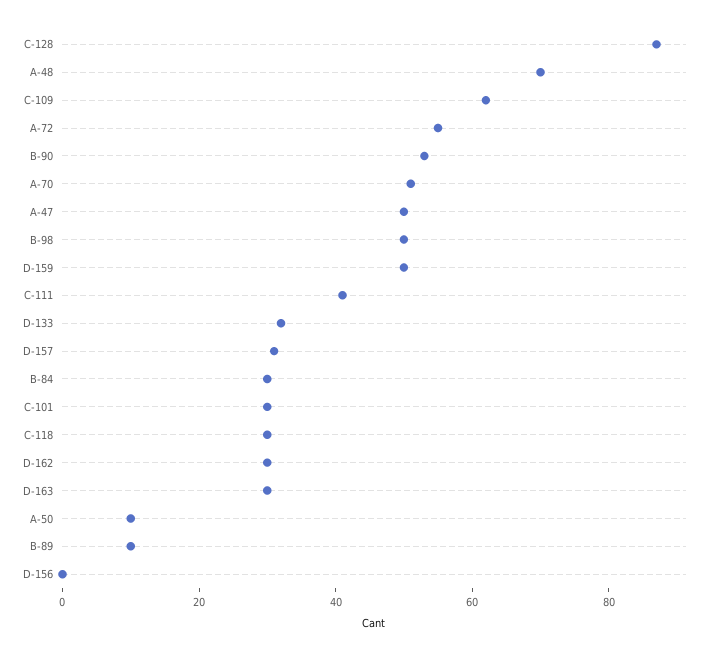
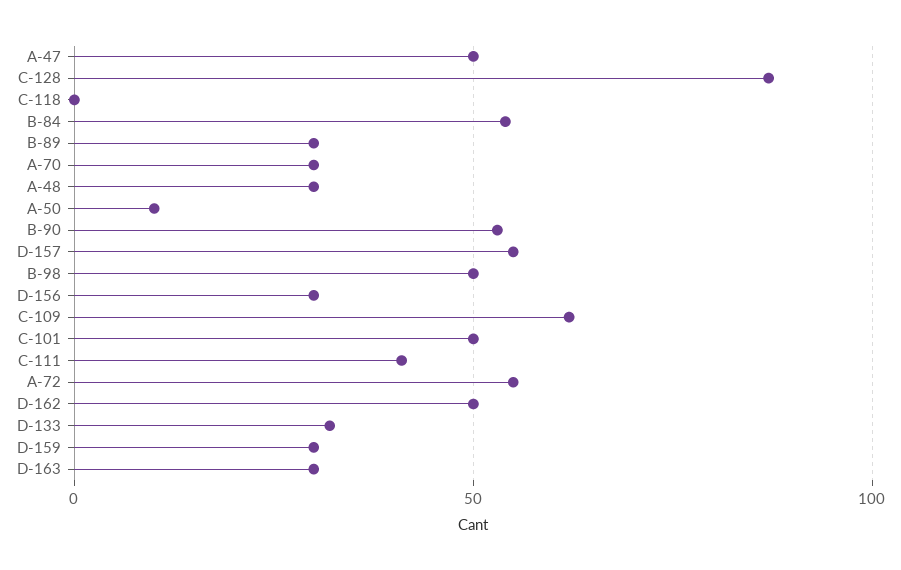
  {
    "C-128": 85,
-   "A-48": 70,
+   "A-48": 30,
    "C-109": 60,
    "A-72": 55,
    "B-90": 55,
-   "A-70": 50,
+   "A-70": 30,
    "A-47": 50,
    "B-98": 50,
-   "D-159": 50,
+   "D-159": 30,
    "C-111": 40,
    "D-133": 30,
-   "D-157": 30,
+   "D-157": 55,
-   "B-84": 30,
+   "B-84": 55,
-   "C-101": 30,
+   "C-101": 50,
-   "C-118": 30,
+   "C-118": 0,
-   "D-162": 30,
+   "D-162": 50,
    "D-163": 30,
    "A-50": 10,
-   "B-89": 10,
+   "B-89": 30,
-   "D-156": 0
+   "D-156": 30
  }

